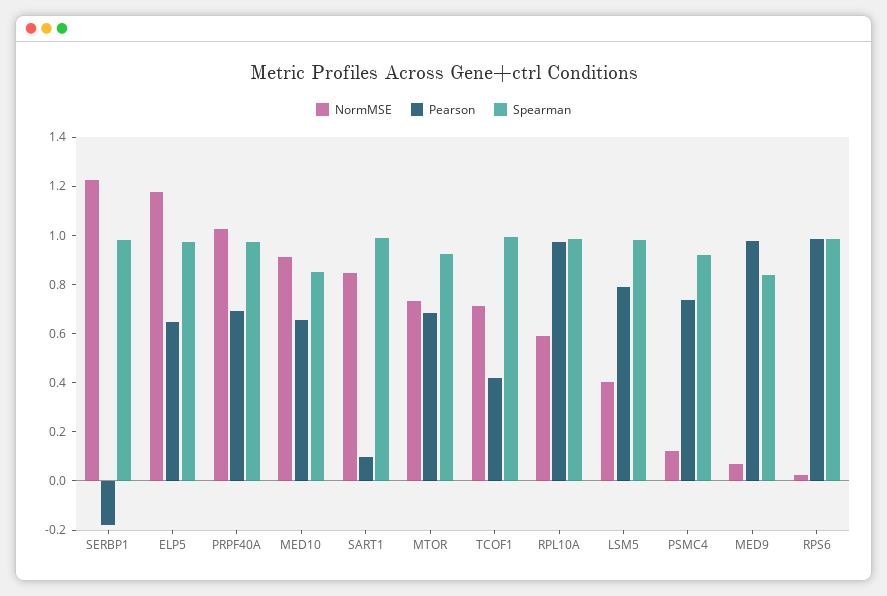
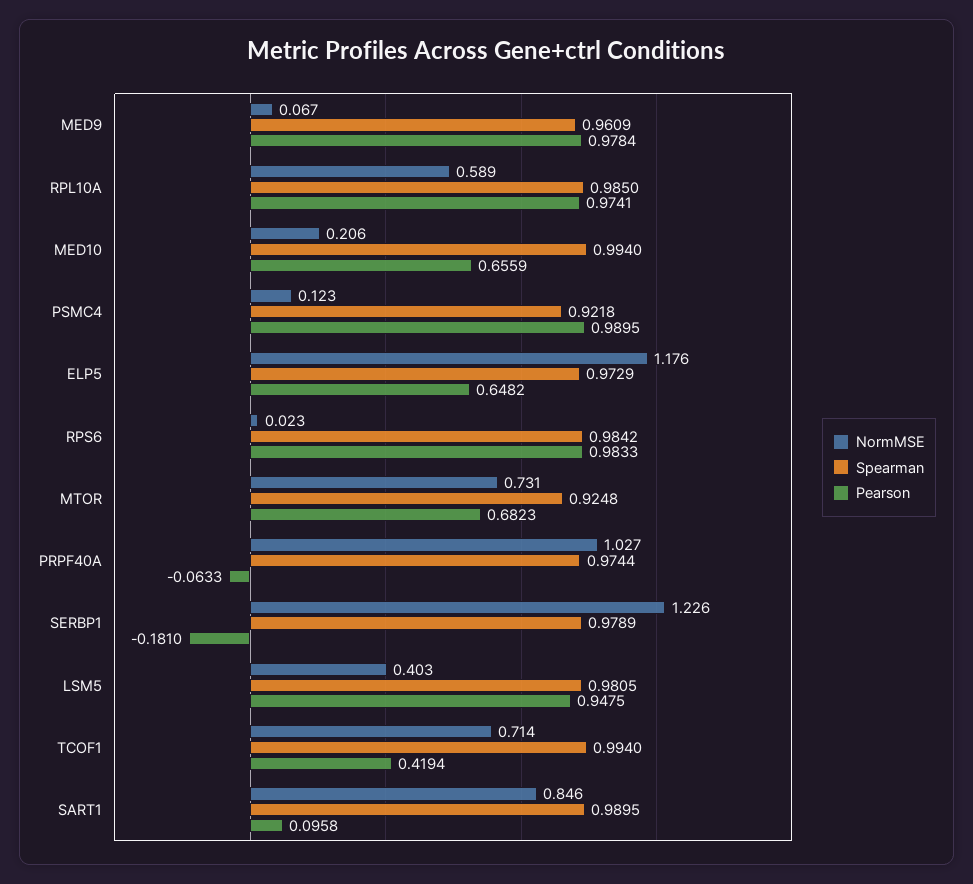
  {
    "NormMSE": {
      "SERBP1": 1.226,
      "ELP5": 1.176,
      "PRPF40A": 1.027,
-     "MED10": 0.9,
+     "MED10": 0.206,
      "SART1": 0.846,
      "MTOR": 0.731,
      "TCOF1": 0.714,
      "RPL10A": 0.589,
      "LSM5": 0.403,
      "PSMC4": 0.123,
      "MED9": 0.067,
      "RPS6": 0.023
    },
    "Pearson": {
      "SERBP1": -0.181,
      "ELP5": 0.6482,
-     "PRPF40A": 0.7,
+     "PRPF40A": -0.0633,
      "MED10": 0.6559,
      "SART1": 0.0958,
      "MTOR": 0.6823,
      "TCOF1": 0.4194,
      "RPL10A": 0.9741,
-     "LSM5": 0.8,
+     "LSM5": 0.9475,
-     "PSMC4": 0.75,
+     "PSMC4": 0.9895,
      "MED9": 0.9784,
      "RPS6": 0.9833
    },
    "Spearman": {
      "SERBP1": 0.9789,
      "ELP5": 0.9729,
      "PRPF40A": 0.9744,
-     "MED10": 0.85,
+     "MED10": 0.994,
      "SART1": 0.9895,
      "MTOR": 0.9248,
      "TCOF1": 0.994,
      "RPL10A": 0.985,
      "LSM5": 0.9805,
      "PSMC4": 0.9218,
-     "MED9": 0.85,
+     "MED9": 0.9609,
      "RPS6": 0.9842
    }
  }

